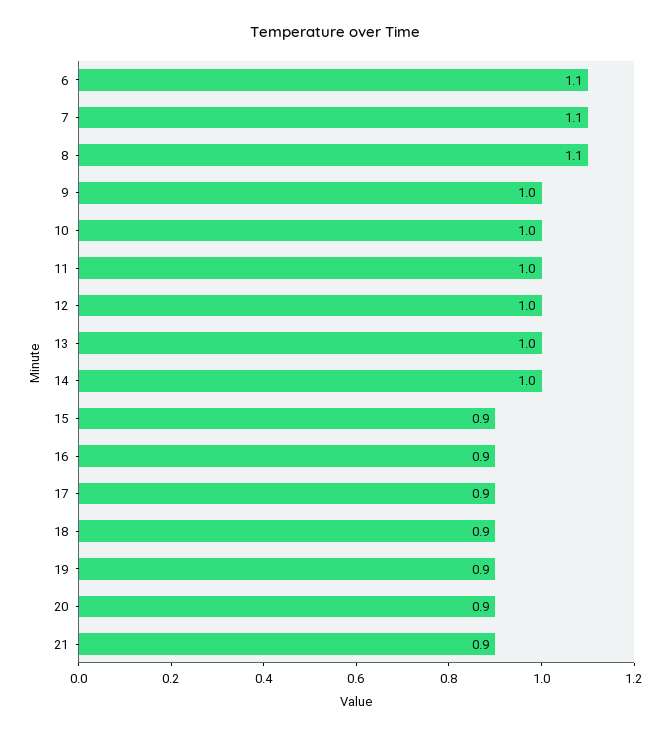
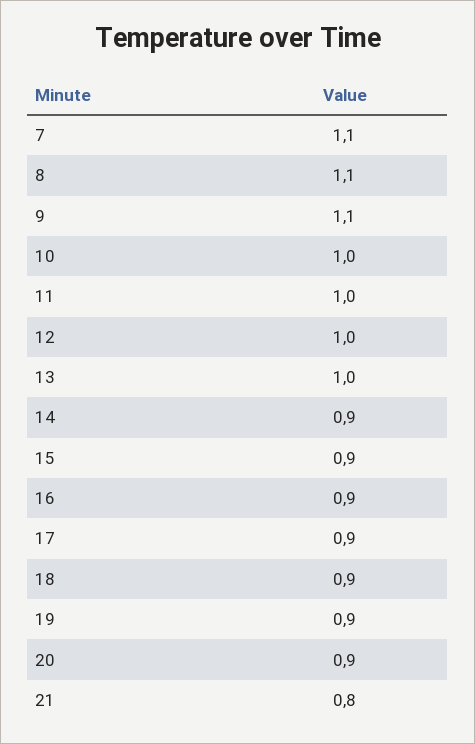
  {
-   "6": 1.1,
    "7": 1.1,
    "8": 1.1,
-   "9": 1,
+   "9": 1.1,
    "10": 1,
    "11": 1,
    "12": 1,
    "13": 1,
-   "14": 1,
+   "14": 0.9,
    "15": 0.9,
    "16": 0.9,
    "17": 0.9,
    "18": 0.9,
    "19": 0.9,
    "20": 0.9,
-   "21": 0.9
+   "21": 0.8
  }

